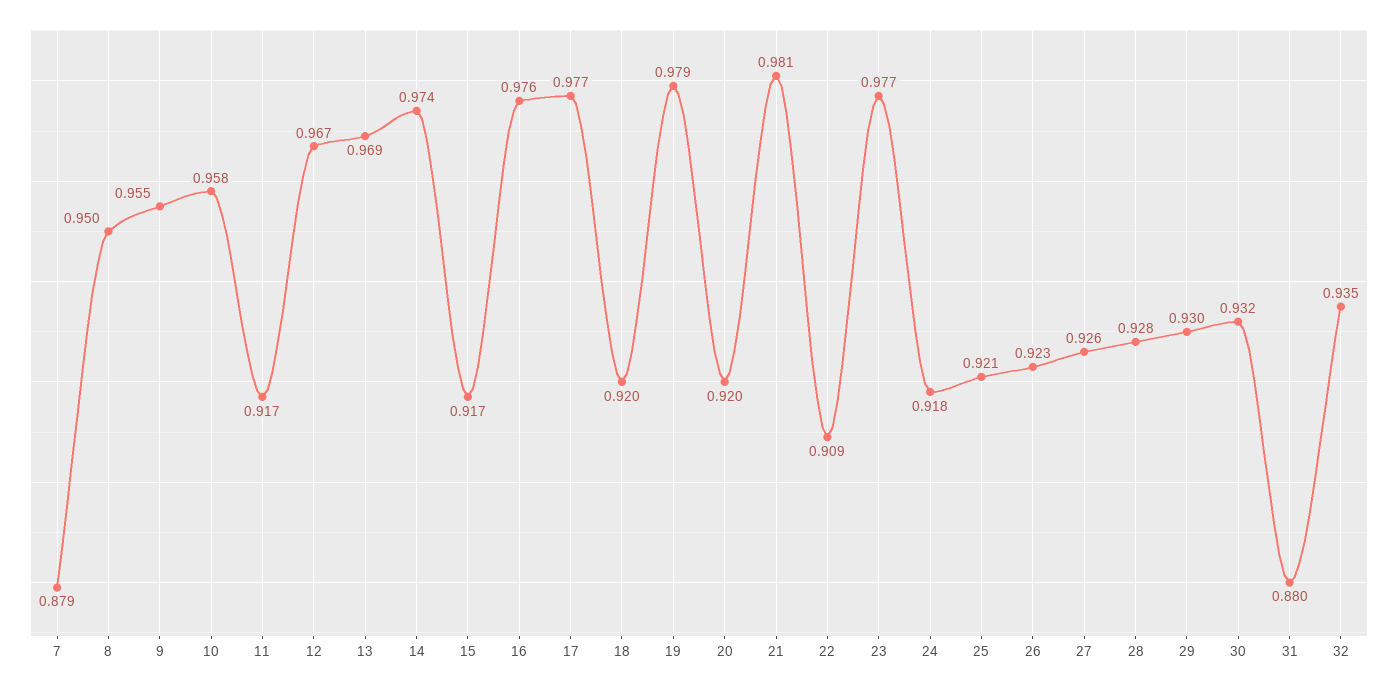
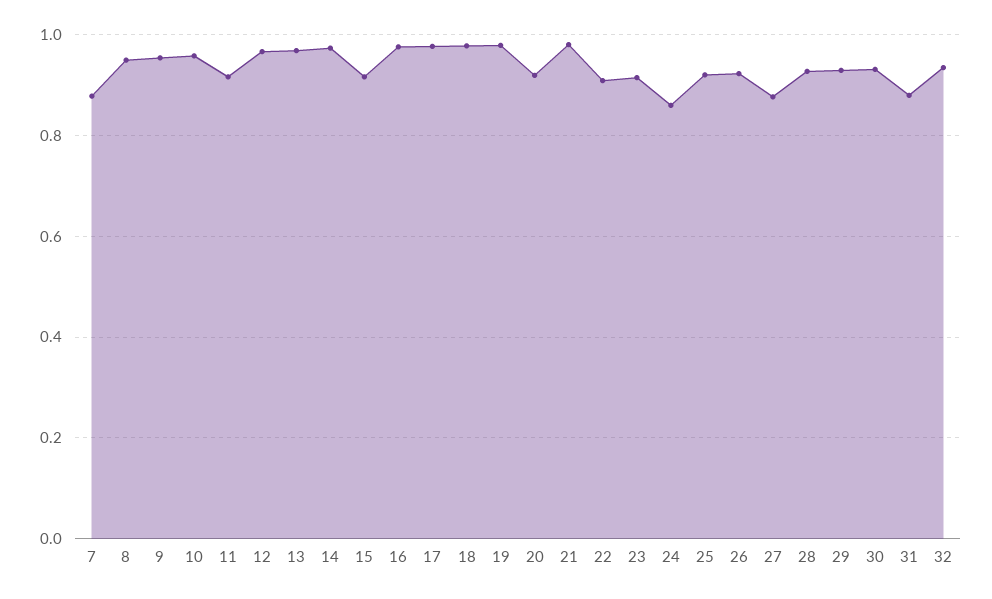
  {
    "7": 0.879,
    "8": 0.95,
    "9": 0.955,
    "10": 0.958,
    "11": 0.917,
    "12": 0.967,
    "13": 0.969,
    "14": 0.974,
    "15": 0.917,
    "16": 0.976,
    "17": 0.977,
-   "18": 0.92,
+   "18": 0.98,
    "19": 0.979,
    "20": 0.92,
    "21": 0.981,
    "22": 0.909,
-   "23": 0.977,
+   "23": 0.92,
-   "24": 0.918,
+   "24": 0.86,
    "25": 0.921,
    "26": 0.923,
-   "27": 0.926,
+   "27": 0.88,
    "28": 0.928,
    "29": 0.93,
    "30": 0.932,
    "31": 0.88,
    "32": 0.935
  }

